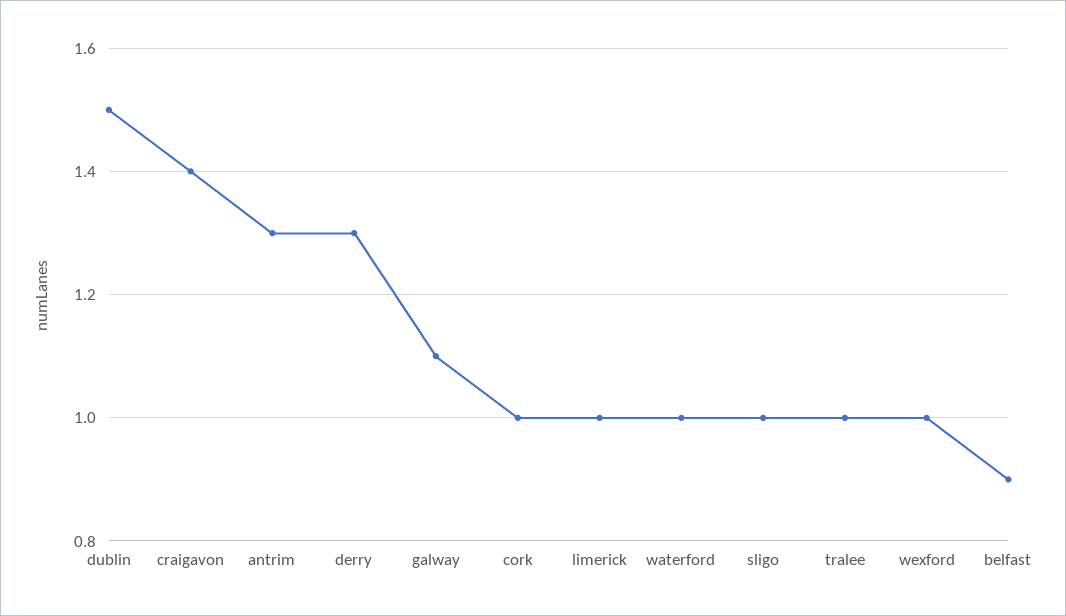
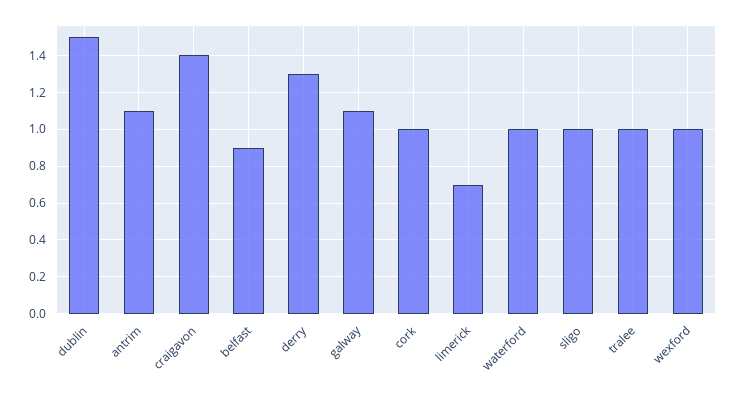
  {
    "dublin": 1.5,
    "craigavon": 1.4,
-   "antrim": 1.3,
+   "antrim": 1.1,
    "derry": 1.3,
    "galway": 1.1,
    "cork": 1,
-   "limerick": 1,
+   "limerick": 0.7,
    "waterford": 1,
    "sligo": 1,
    "tralee": 1,
    "wexford": 1,
    "belfast": 0.9
  }

